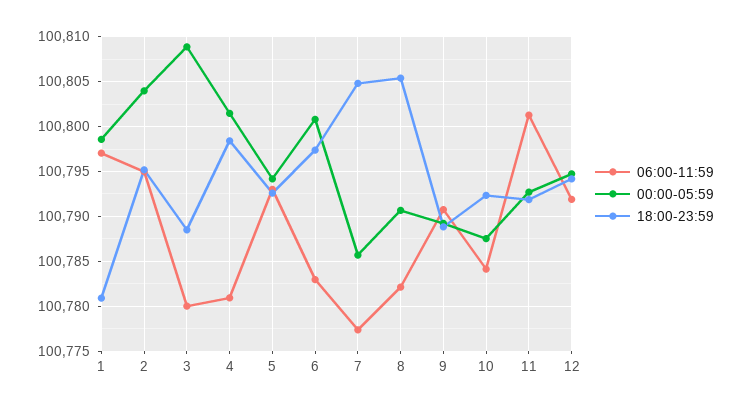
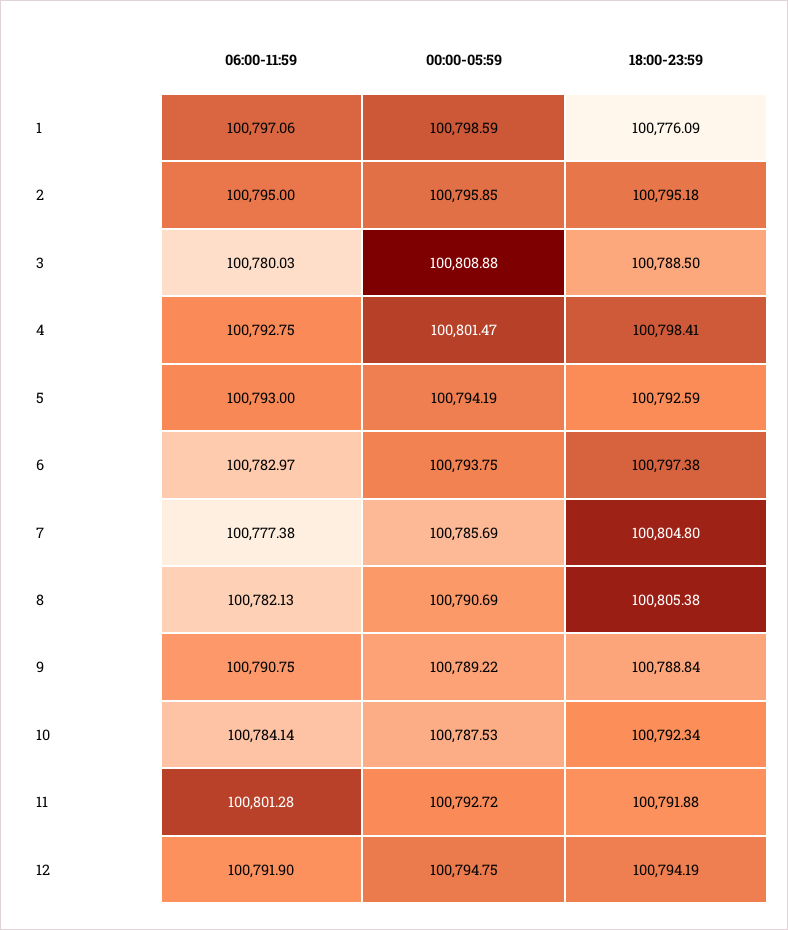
  {
    "06:00-11:59": {
      "1": 100797.06,
      "2": 100795,
      "3": 100780.03,
-     "4": 100781,
+     "4": 100792.75,
      "5": 100793,
      "6": 100782.97,
      "7": 100777.38,
      "8": 100782.13,
      "9": 100790.75,
      "10": 100784.14,
      "11": 100801.28,
      "12": 100791.9
    },
    "00:00-05:59": {
      "1": 100798.59,
-     "2": 100804,
+     "2": 100795.85,
      "3": 100808.88,
      "4": 100801.47,
      "5": 100794.19,
-     "6": 100801,
+     "6": 100793.75,
      "7": 100785.69,
      "8": 100790.69,
      "9": 100789.22,
      "10": 100787.53,
      "11": 100792.72,
      "12": 100794.75
    },
    "18:00-23:59": {
-     "1": 100781,
+     "1": 100776.09,
      "2": 100795.18,
      "3": 100788.5,
      "4": 100798.41,
      "5": 100792.59,
      "6": 100797.38,
      "7": 100804.8,
      "8": 100805.38,
      "9": 100788.84,
      "10": 100792.34,
      "11": 100791.88,
      "12": 100794.19
    }
  }

